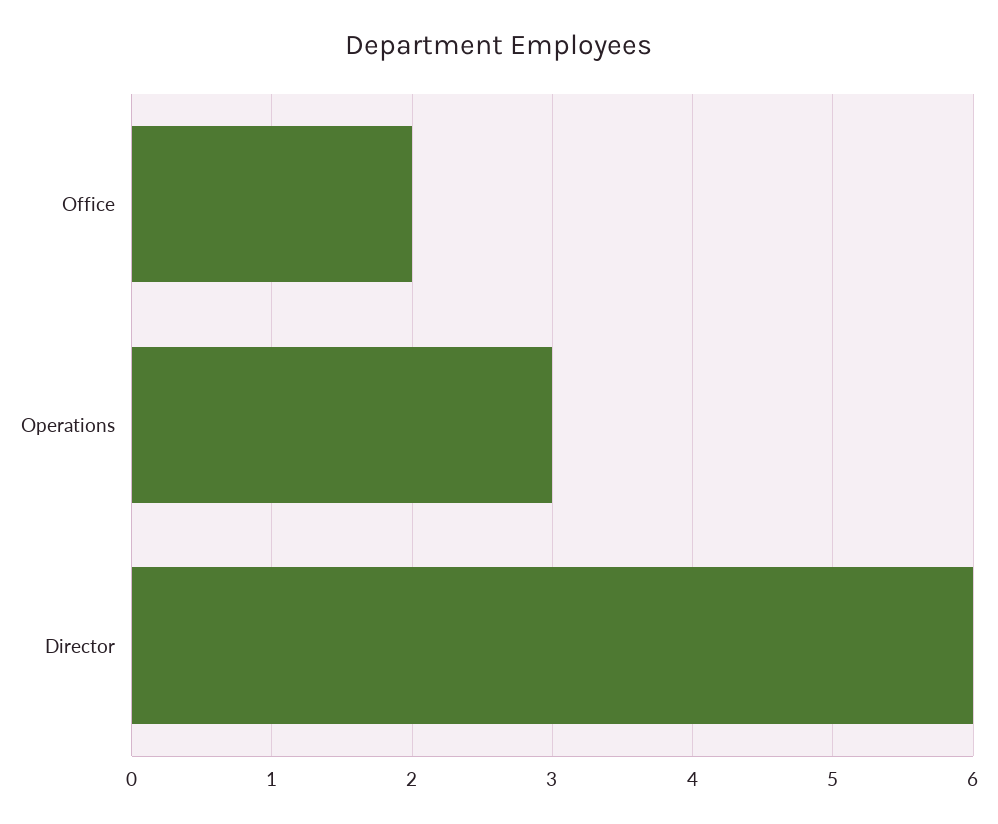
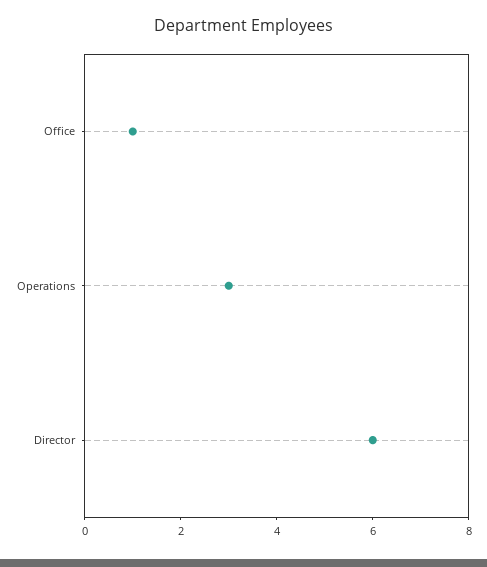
  {
-   "Office": 2,
+   "Office": 1,
    "Operations": 3,
    "Director": 6
  }

